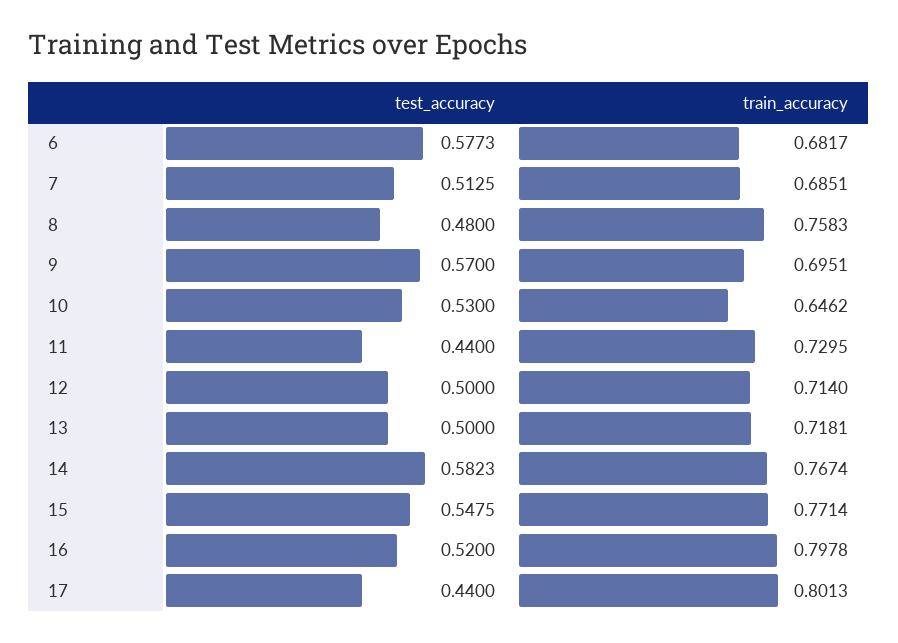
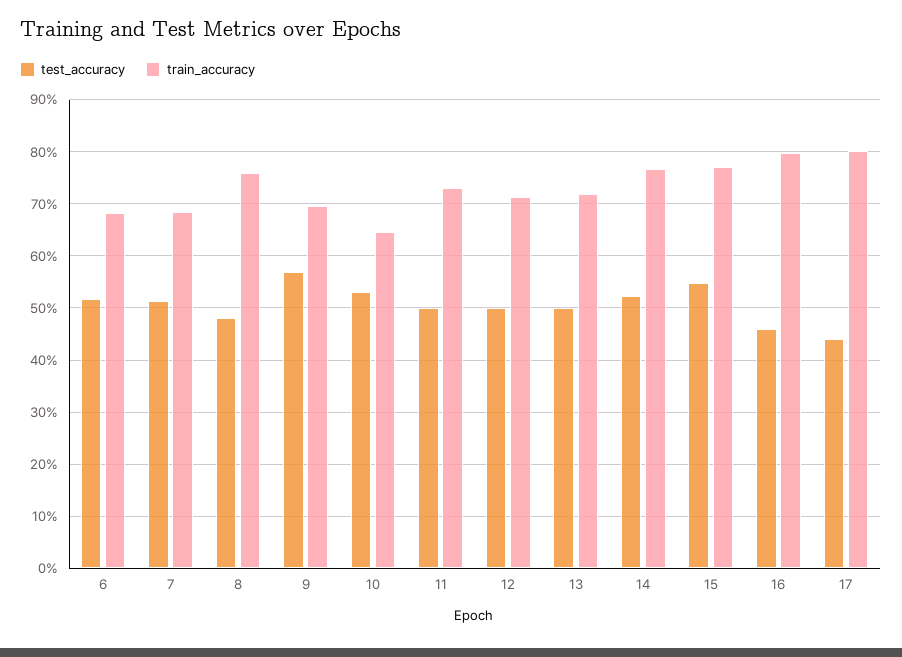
  {
    "test_accuracy": {
-     "6": 0.5773,
+     "6": 0.52,
      "7": 0.5125,
      "8": 0.48,
      "9": 0.57,
      "10": 0.53,
-     "11": 0.44,
+     "11": 0.5,
      "12": 0.5,
      "13": 0.5,
-     "14": 0.5823,
+     "14": 0.52,
      "15": 0.5475,
-     "16": 0.52,
+     "16": 0.46,
      "17": 0.44
    },
    "train_accuracy": {
      "6": 0.6817,
      "7": 0.6851,
      "8": 0.7583,
      "9": 0.6951,
      "10": 0.6462,
      "11": 0.7295,
      "12": 0.714,
      "13": 0.7181,
      "14": 0.7674,
      "15": 0.7714,
      "16": 0.7978,
      "17": 0.8013
    }
  }

